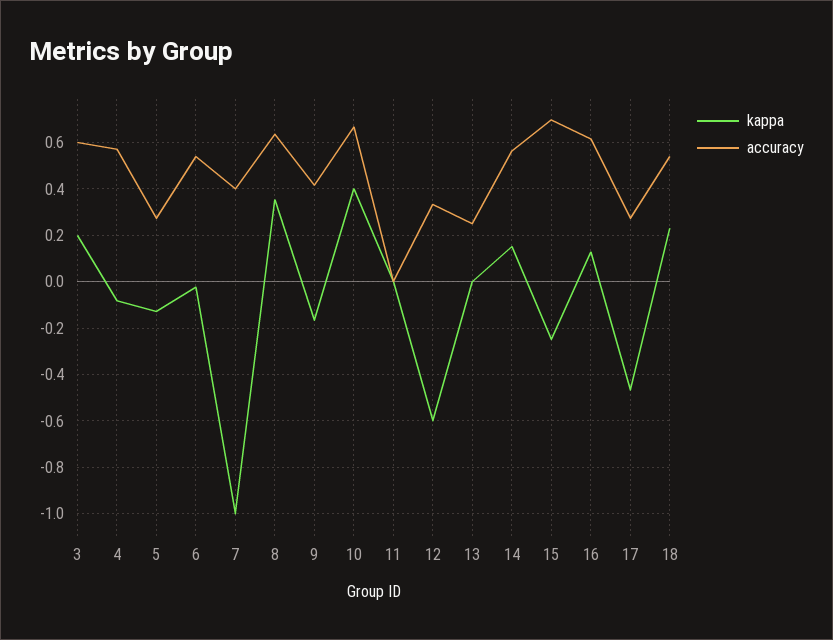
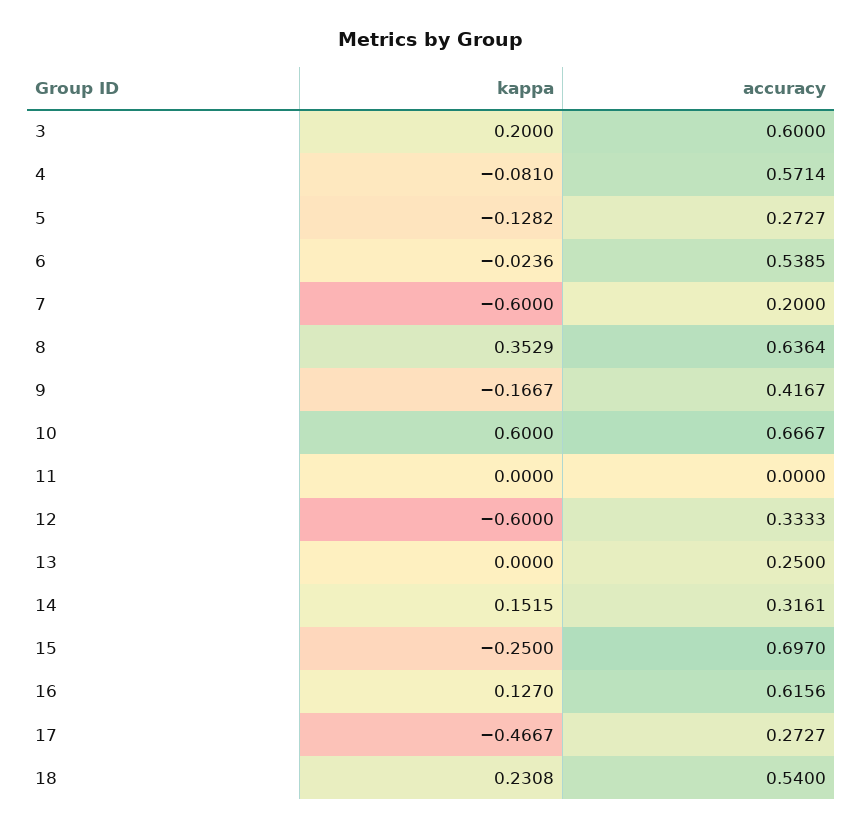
  {
    "kappa": {
      "3": 0.2,
      "4": -0.081,
      "5": -0.1282,
      "6": -0.0236,
-     "7": -1,
+     "7": -0.6,
      "8": 0.3529,
      "9": -0.1667,
-     "10": 0.4,
+     "10": 0.6,
      "11": 0,
      "12": -0.6,
      "13": 0,
      "14": 0.1515,
      "15": -0.25,
      "16": 0.127,
      "17": -0.4667,
      "18": 0.2308
    },
    "accuracy": {
      "3": 0.6,
      "4": 0.5714,
      "5": 0.2727,
      "6": 0.5385,
-     "7": 0.4,
+     "7": 0.2,
      "8": 0.6364,
      "9": 0.4167,
      "10": 0.6667,
      "11": 0,
      "12": 0.3333,
      "13": 0.25,
-     "14": 0.55,
+     "14": 0.3161,
      "15": 0.697,
      "16": 0.6156,
      "17": 0.2727,
      "18": 0.54
    }
  }

